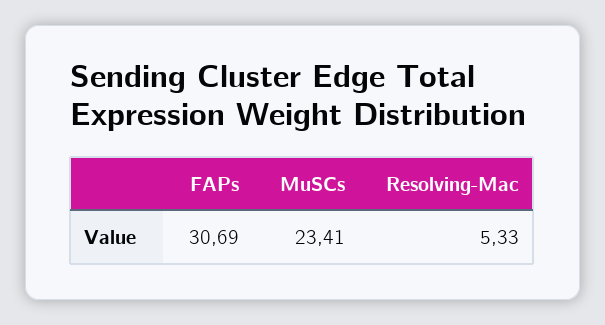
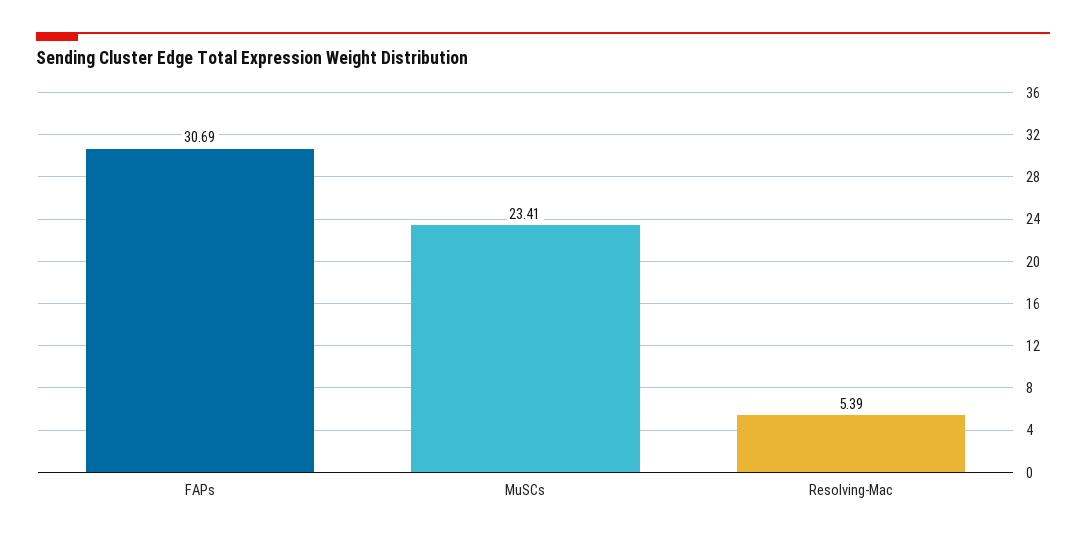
  {
    "FAPs": 30.69,
    "MuSCs": 23.41,
-   "Resolving-Mac": 5.33
+   "Resolving-Mac": 5.39
  }

